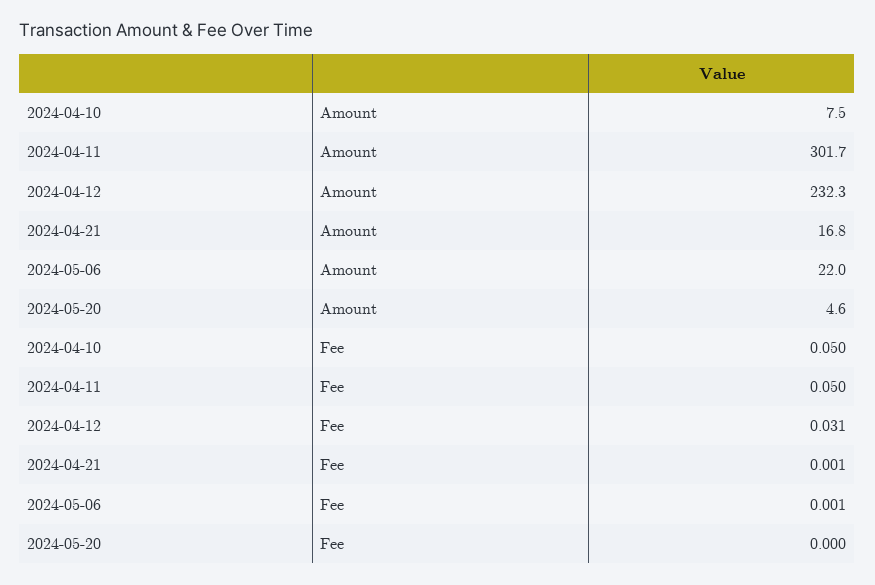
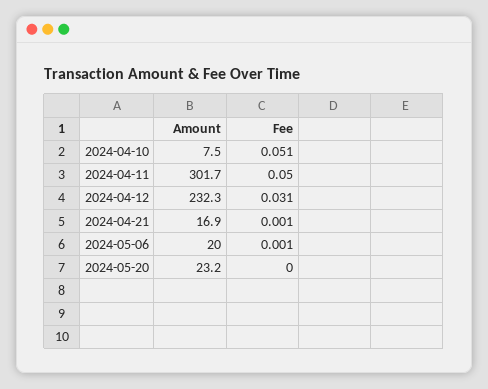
  {
    "2024-04-10": {
      "Amount": 7.5,
-     "Fee": 0.05
+     "Fee": 0.051
    },
    "2024-04-11": {
      "Amount": 301.7,
      "Fee": 0.05
    },
    "2024-04-12": {
      "Amount": 232.3,
      "Fee": 0.031
    },
    "2024-04-21": {
-     "Amount": 16.8,
+     "Amount": 16.9,
      "Fee": 0.001
    },
    "2024-05-06": {
-     "Amount": 22,
+     "Amount": 20,
      "Fee": 0.001
    },
    "2024-05-20": {
-     "Amount": 4.6,
+     "Amount": 23.2,
      "Fee": 0
    }
  }

